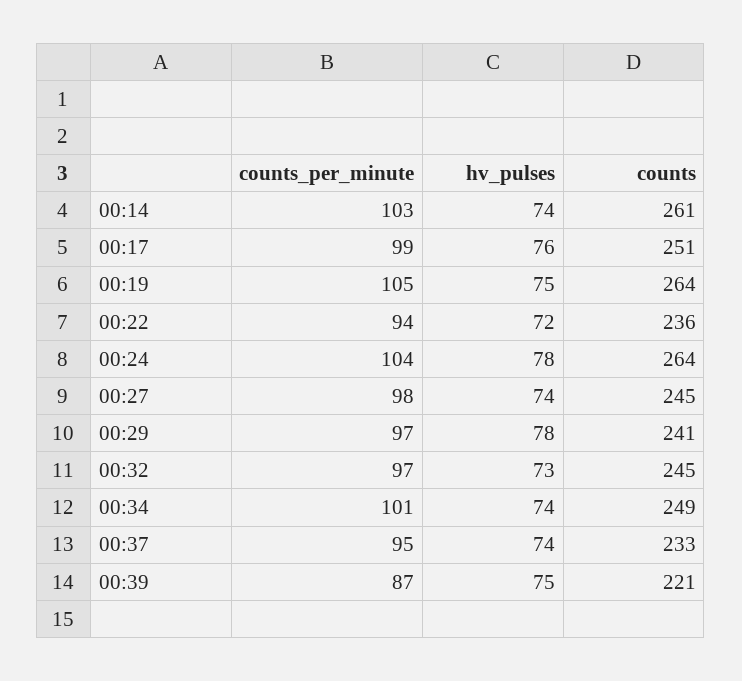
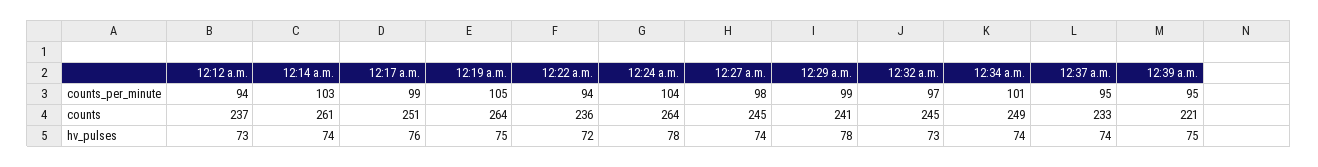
  {
    "counts_per_minute": {
      "00:14": 103,
      "00:17": 99,
      "00:19": 105,
      "00:22": 94,
      "00:24": 104,
      "00:27": 98,
-     "00:29": 97,
+     "00:29": 99,
      "00:32": 97,
      "00:34": 101,
      "00:37": 95,
-     "00:39": 87
+     "00:39": 95,
+     "12:12 a.m.": 94
    },
    "hv_pulses": {
      "00:14": 74,
      "00:17": 76,
      "00:19": 75,
      "00:22": 72,
      "00:24": 78,
      "00:27": 74,
      "00:29": 78,
      "00:32": 73,
      "00:34": 74,
      "00:37": 74,
-     "00:39": 75
+     "00:39": 75,
+     "12:12 a.m.": 73
    },
    "counts": {
      "00:14": 261,
      "00:17": 251,
      "00:19": 264,
      "00:22": 236,
      "00:24": 264,
      "00:27": 245,
      "00:29": 241,
      "00:32": 245,
      "00:34": 249,
      "00:37": 233,
-     "00:39": 221
+     "00:39": 221,
+     "12:12 a.m.": 237
    }
  }

